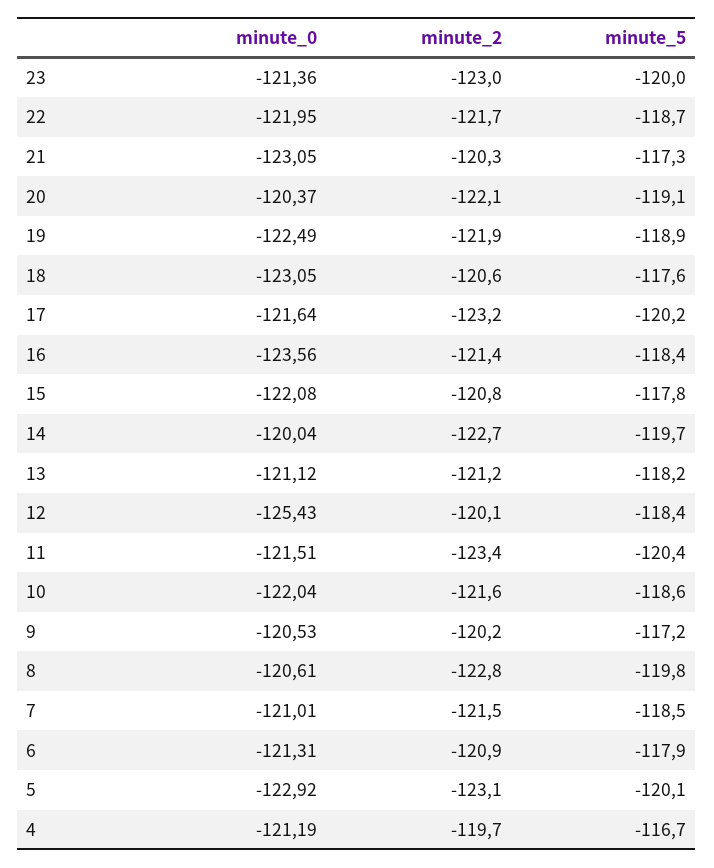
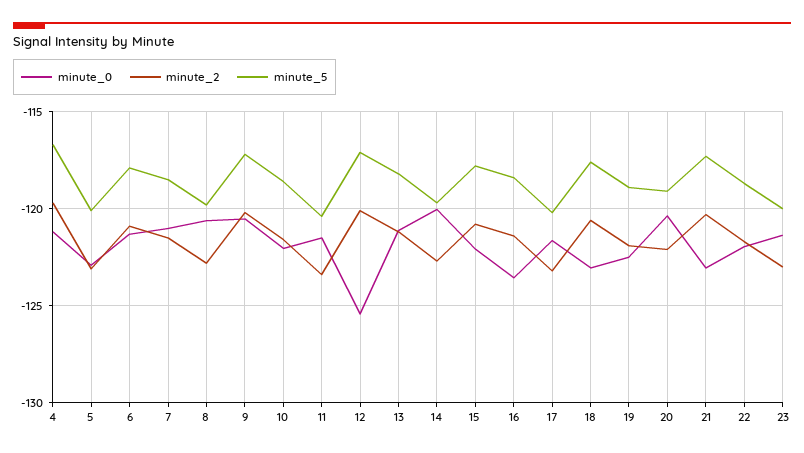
  {
    "minute_0": {
      "23": -121.36,
      "22": -121.95,
      "21": -123.05,
      "20": -120.37,
      "19": -122.49,
      "18": -123.05,
      "17": -121.64,
      "16": -123.56,
      "15": -122.08,
      "14": -120.04,
      "13": -121.12,
      "12": -125.43,
      "11": -121.51,
      "10": -122.04,
      "9": -120.53,
      "8": -120.61,
      "7": -121.01,
      "6": -121.31,
      "5": -122.92,
      "4": -121.19
    },
    "minute_2": {
      "23": -123,
      "22": -121.7,
      "21": -120.3,
      "20": -122.1,
      "19": -121.9,
      "18": -120.6,
      "17": -123.2,
      "16": -121.4,
      "15": -120.8,
      "14": -122.7,
      "13": -121.2,
      "12": -120.1,
      "11": -123.4,
      "10": -121.6,
      "9": -120.2,
      "8": -122.8,
      "7": -121.5,
      "6": -120.9,
      "5": -123.1,
      "4": -119.7
    },
    "minute_5": {
      "23": -120,
      "22": -118.7,
      "21": -117.3,
      "20": -119.1,
      "19": -118.9,
      "18": -117.6,
      "17": -120.2,
      "16": -118.4,
      "15": -117.8,
      "14": -119.7,
      "13": -118.2,
-     "12": -118.4,
+     "12": -117,
      "11": -120.4,
      "10": -118.6,
      "9": -117.2,
      "8": -119.8,
      "7": -118.5,
      "6": -117.9,
      "5": -120.1,
      "4": -116.7
    }
  }

